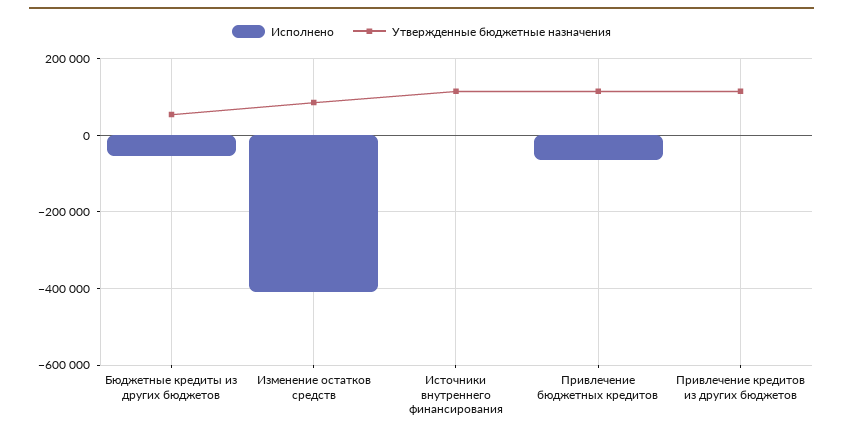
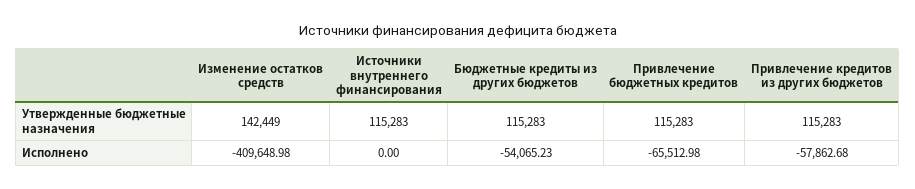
  {
    "Исполнено": {
      "Бюджетные кредиты из других бюджетов": -54065.23,
      "Изменение остатков средств": -409648.98,
      "Источники внутреннего финансирования": 0,
      "Привлечение бюджетных кредитов": -65512.98,
-     "Привлечение кредитов из других бюджетов": 0
+     "Привлечение кредитов из других бюджетов": -57862.68
    },
    "Утвержденные бюджетные назначения": {
-     "Бюджетные кредиты из других бюджетов": 60000,
+     "Бюджетные кредиты из других бюджетов": 115283,
-     "Изменение остатков средств": 80000,
+     "Изменение остатков средств": 142449,
      "Источники внутреннего финансирования": 115283,
      "Привлечение бюджетных кредитов": 115283,
      "Привлечение кредитов из других бюджетов": 115283
    }
  }

